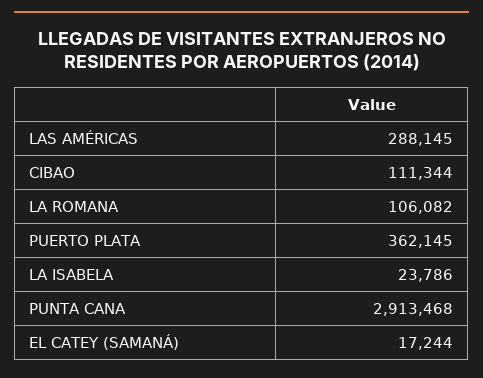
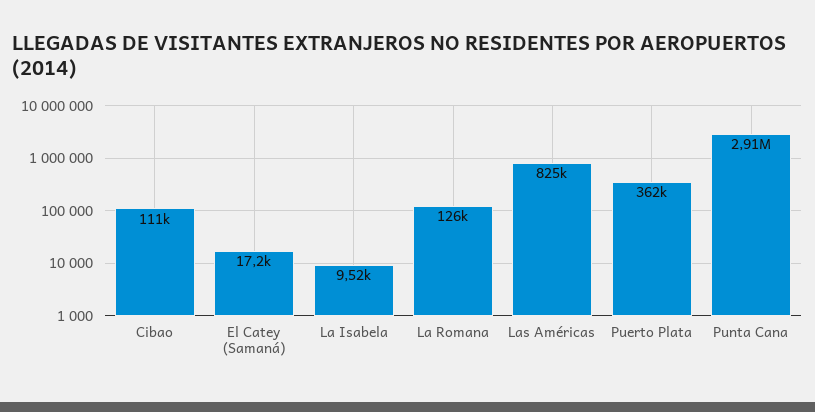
  {
-   "LAS AMÉRICAS": 288145,
+   "LAS AMÉRICAS": 825000,
    "CIBAO": 111344,
-   "LA ROMANA": 106082,
+   "LA ROMANA": 126000,
    "PUERTO PLATA": 362145,
-   "LA ISABELA": 23786,
+   "LA ISABELA": 9520,
    "PUNTA CANA": 2913468,
    "EL CATEY (SAMANÁ)": 17244
  }

